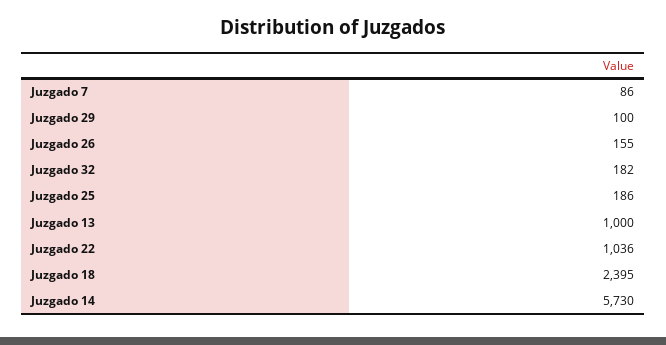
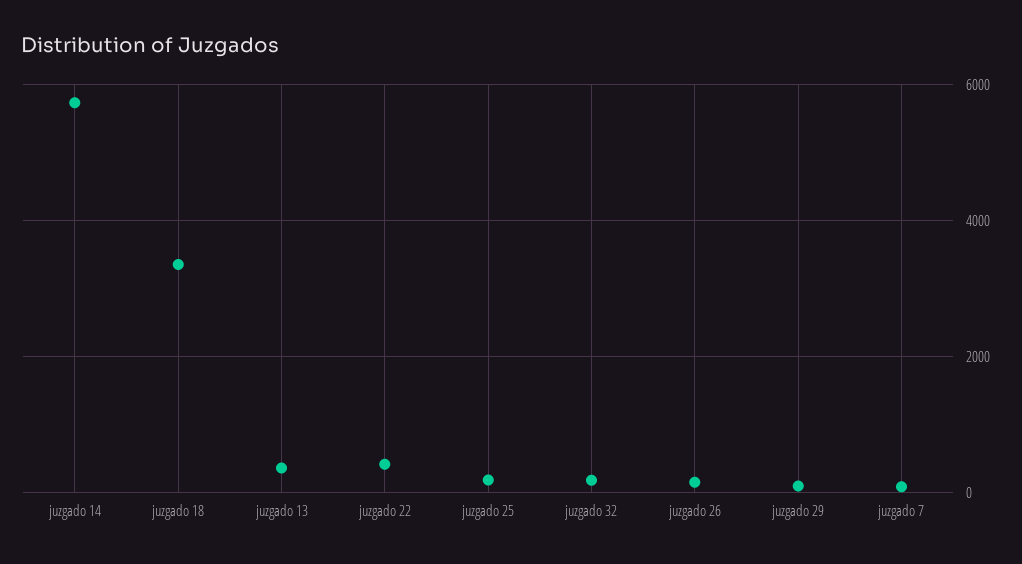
  {
    "Juzgado 7": 86,
    "Juzgado 29": 100,
    "Juzgado 26": 155,
    "Juzgado 32": 182,
    "Juzgado 25": 186,
-   "Juzgado 13": 1000,
+   "Juzgado 13": 400,
-   "Juzgado 22": 1036,
+   "Juzgado 22": 400,
-   "Juzgado 18": 2395,
+   "Juzgado 18": 3400,
    "Juzgado 14": 5730
  }

